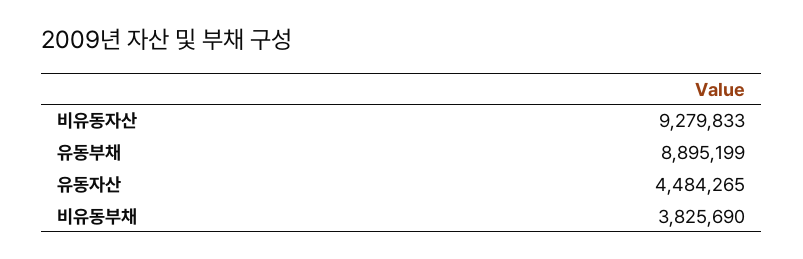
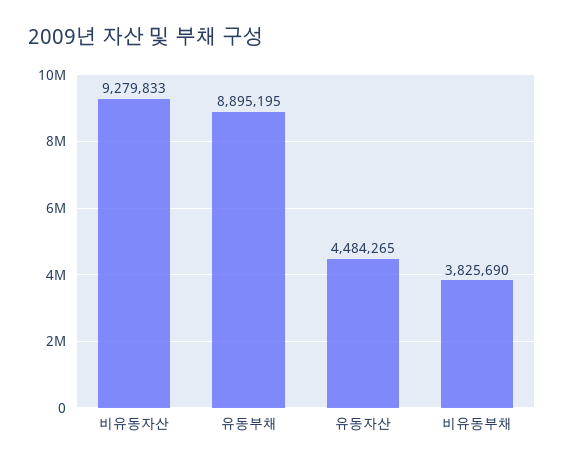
  {
    "비유동자산": 9279833,
-   "유동부채": 8895199,
+   "유동부채": 8895195,
    "유동자산": 4484265,
    "비유동부채": 3825690
  }

